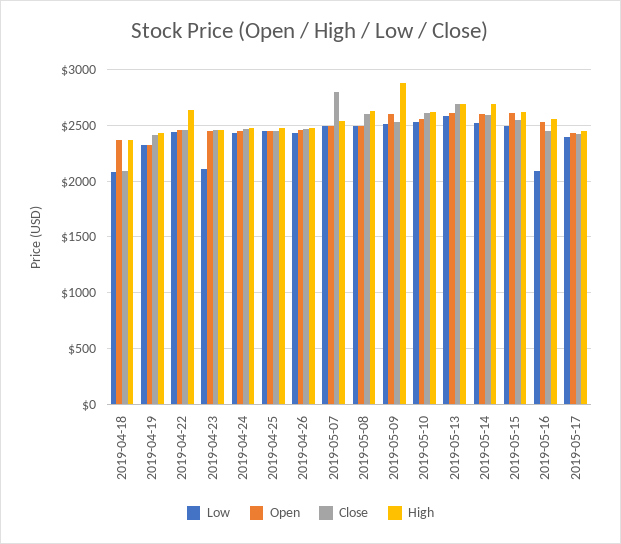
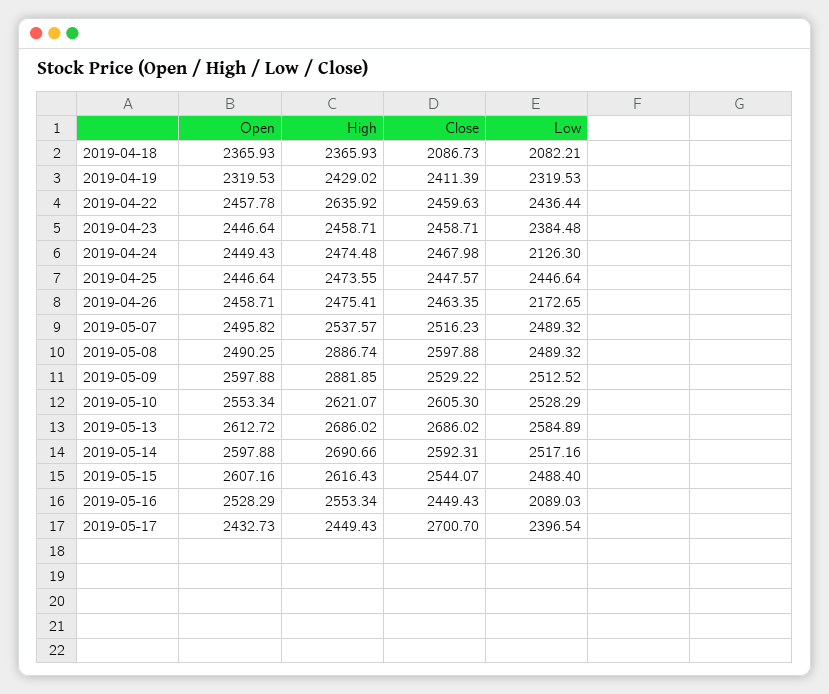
  {
    "Low": {
      "2019-04-18": 2082.21,
      "2019-04-19": 2319.53,
      "2019-04-22": 2436.44,
-     "2019-04-23": 2100,
+     "2019-04-23": 2384.48,
-     "2019-04-24": 2400,
+     "2019-04-24": 2126.3,
      "2019-04-25": 2446.64,
-     "2019-04-26": 2400,
+     "2019-04-26": 2172.65,
      "2019-05-07": 2489.32,
      "2019-05-08": 2489.32,
      "2019-05-09": 2512.52,
      "2019-05-10": 2528.29,
      "2019-05-13": 2584.89,
      "2019-05-14": 2517.16,
      "2019-05-15": 2488.4,
      "2019-05-16": 2089.03,
      "2019-05-17": 2396.54
    },
    "Open": {
      "2019-04-18": 2365.93,
      "2019-04-19": 2319.53,
      "2019-04-22": 2457.78,
      "2019-04-23": 2446.64,
      "2019-04-24": 2449.43,
      "2019-04-25": 2446.64,
      "2019-04-26": 2458.71,
      "2019-05-07": 2495.82,
      "2019-05-08": 2490.25,
      "2019-05-09": 2597.88,
      "2019-05-10": 2553.34,
      "2019-05-13": 2612.72,
      "2019-05-14": 2597.88,
      "2019-05-15": 2607.16,
      "2019-05-16": 2528.29,
      "2019-05-17": 2432.73
    },
    "Close": {
      "2019-04-18": 2086.73,
      "2019-04-19": 2411.39,
      "2019-04-22": 2459.63,
      "2019-04-23": 2458.71,
      "2019-04-24": 2467.98,
      "2019-04-25": 2447.57,
      "2019-04-26": 2463.35,
-     "2019-05-07": 2800,
+     "2019-05-07": 2516.23,
      "2019-05-08": 2597.88,
      "2019-05-09": 2529.22,
      "2019-05-10": 2605.3,
      "2019-05-13": 2686.02,
      "2019-05-14": 2592.31,
      "2019-05-15": 2544.07,
      "2019-05-16": 2449.43,
-     "2019-05-17": 2400
+     "2019-05-17": 2700.7
    },
    "High": {
      "2019-04-18": 2365.93,
      "2019-04-19": 2429.02,
      "2019-04-22": 2635.92,
      "2019-04-23": 2458.71,
      "2019-04-24": 2474.48,
      "2019-04-25": 2473.55,
      "2019-04-26": 2475.41,
      "2019-05-07": 2537.57,
-     "2019-05-08": 2600,
+     "2019-05-08": 2886.74,
      "2019-05-09": 2881.85,
      "2019-05-10": 2621.07,
      "2019-05-13": 2686.02,
      "2019-05-14": 2690.66,
      "2019-05-15": 2616.43,
      "2019-05-16": 2553.34,
      "2019-05-17": 2449.43
    }
  }

